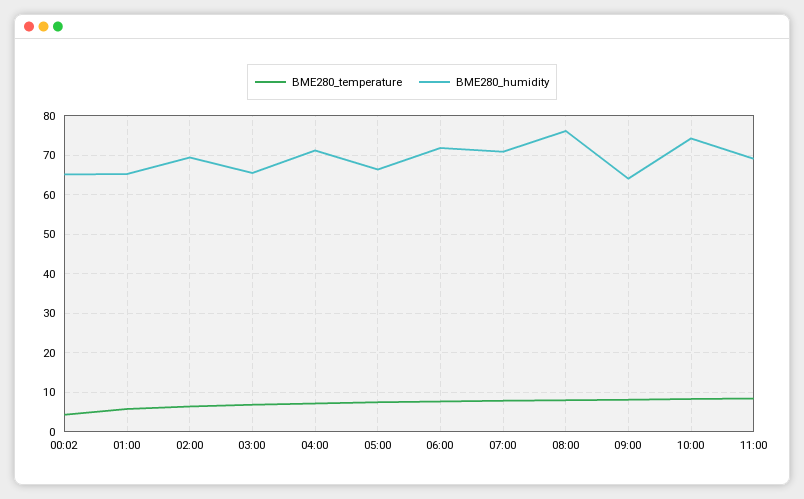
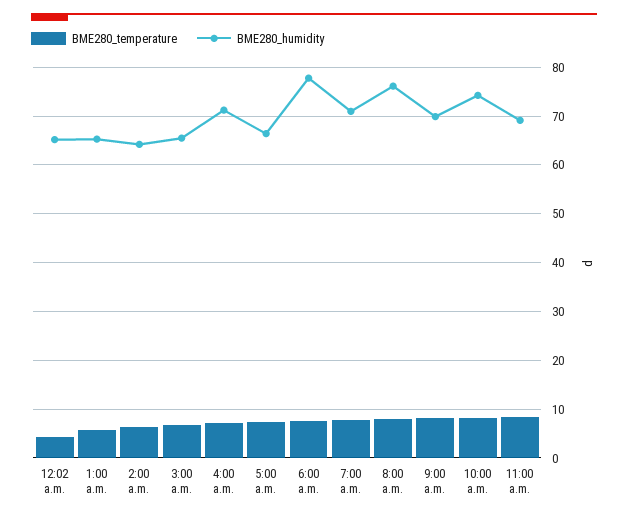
  {
    "BME280_temperature": {
      "00:02": 4,
      "01:00": 6,
      "02:00": 6,
      "03:00": 6,
      "04:00": 8,
      "05:00": 8,
      "06:00": 8,
      "07:00": 8,
      "08:00": 8,
      "09:00": 8,
      "10:00": 8,
      "11:00": 8
    },
    "BME280_humidity": {
      "00:02": 66,
      "01:00": 66,
-     "02:00": 70,
+     "02:00": 64,
      "03:00": 66,
      "04:00": 72,
      "05:00": 66,
-     "06:00": 72,
+     "06:00": 78,
      "07:00": 70,
      "08:00": 76,
-     "09:00": 64,
+     "09:00": 70,
      "10:00": 74,
      "11:00": 70
    }
  }

